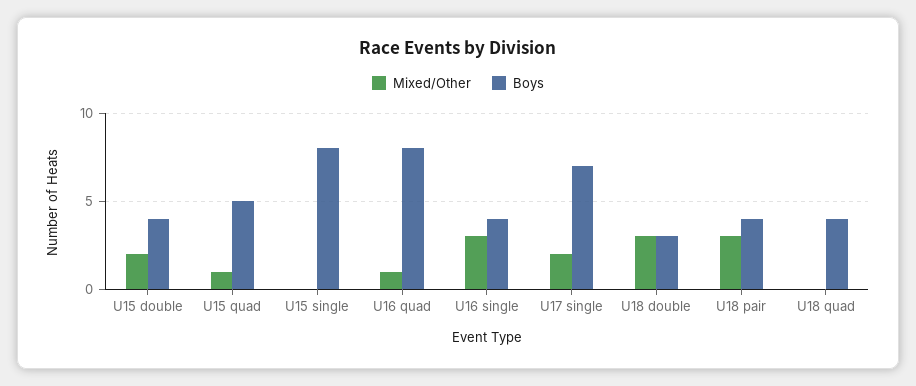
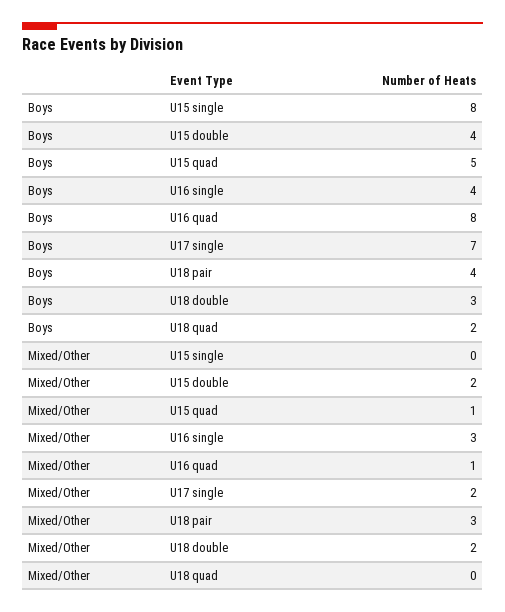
  {
    "Mixed/Other": {
      "U15 double": 2,
      "U15 quad": 1,
      "U15 single": 0,
      "U16 quad": 1,
      "U16 single": 3,
      "U17 single": 2,
-     "U18 double": 3,
+     "U18 double": 2,
      "U18 pair": 3,
      "U18 quad": 0
    },
    "Boys": {
      "U15 double": 4,
      "U15 quad": 5,
      "U15 single": 8,
      "U16 quad": 8,
      "U16 single": 4,
      "U17 single": 7,
      "U18 double": 3,
      "U18 pair": 4,
-     "U18 quad": 4
+     "U18 quad": 2
    }
  }

